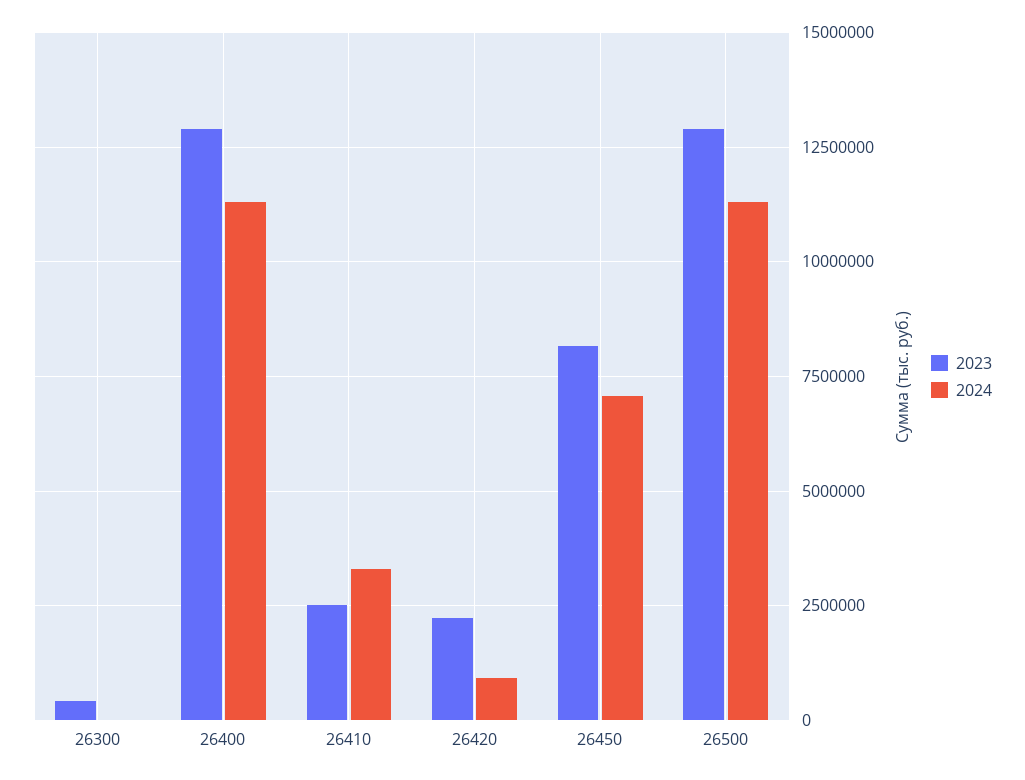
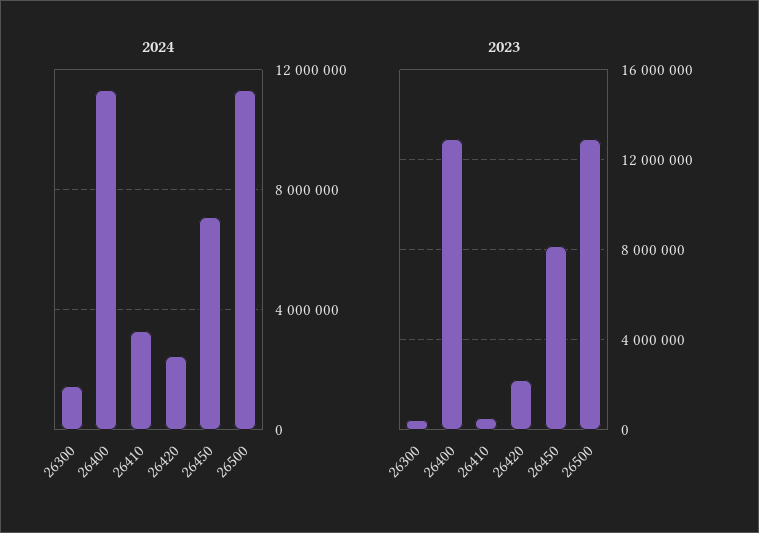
  {
    "2023": {
      "26300": 500000,
      "26400": 13000000,
-     "26410": 2500000,
+     "26410": 500000,
      "26420": 2250000,
      "26450": 8250000,
      "26500": 13000000
    },
    "2024": {
-     "26300": 0,
+     "26300": 1500000,
      "26400": 11250000,
      "26410": 3250000,
-     "26420": 1000000,
+     "26420": 2500000,
      "26450": 7000000,
      "26500": 11250000
    }
  }

